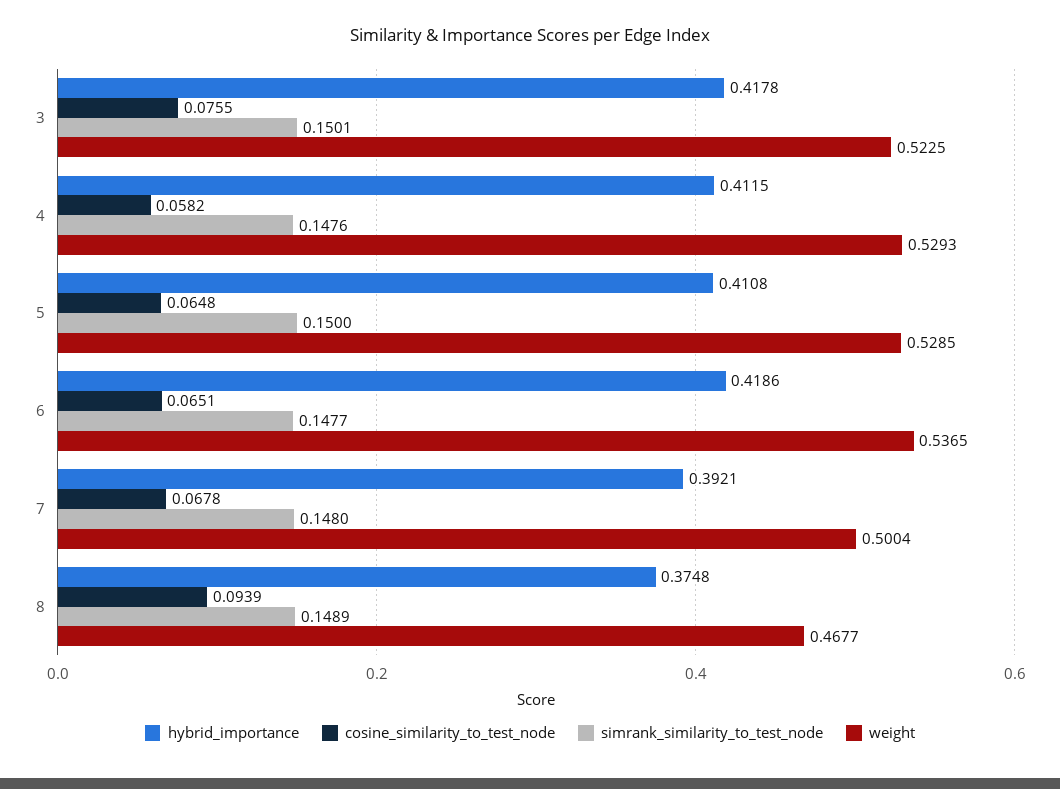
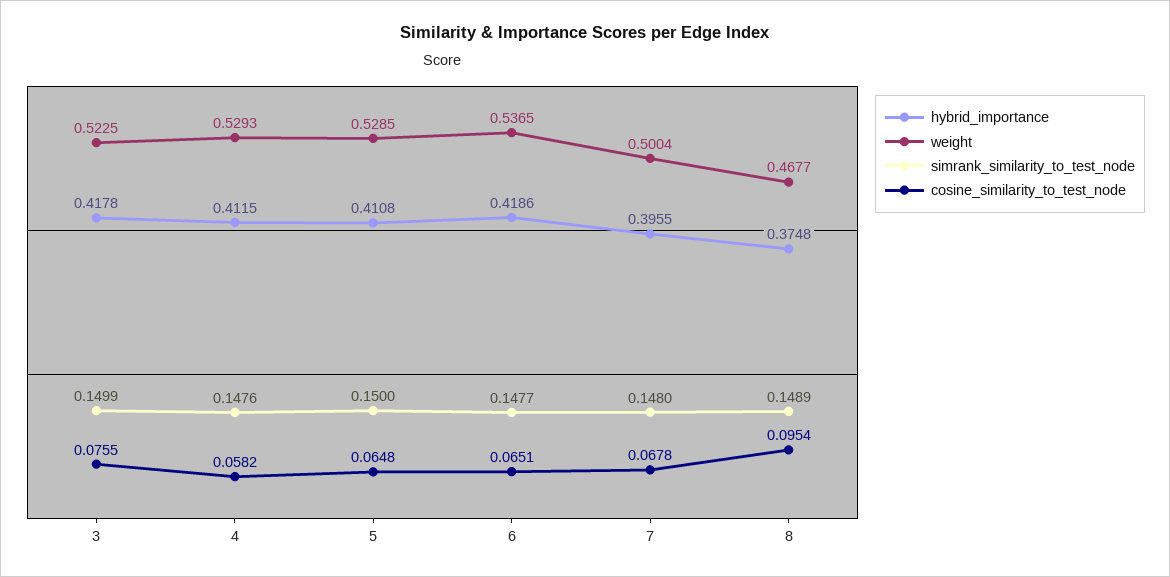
  {
    "hybrid_importance": {
      "3": 0.4178,
      "4": 0.4115,
      "5": 0.4108,
      "6": 0.4186,
-     "7": 0.3921,
+     "7": 0.3955,
      "8": 0.3748
    },
    "cosine_similarity_to_test_node": {
      "3": 0.0755,
      "4": 0.0582,
      "5": 0.0648,
      "6": 0.0651,
      "7": 0.0678,
-     "8": 0.0939
+     "8": 0.0954
    },
    "simrank_similarity_to_test_node": {
-     "3": 0.1501,
+     "3": 0.1499,
      "4": 0.1476,
      "5": 0.15,
      "6": 0.1477,
      "7": 0.148,
      "8": 0.1489
    },
    "weight": {
      "3": 0.5225,
      "4": 0.5293,
      "5": 0.5285,
      "6": 0.5365,
      "7": 0.5004,
      "8": 0.4677
    }
  }

